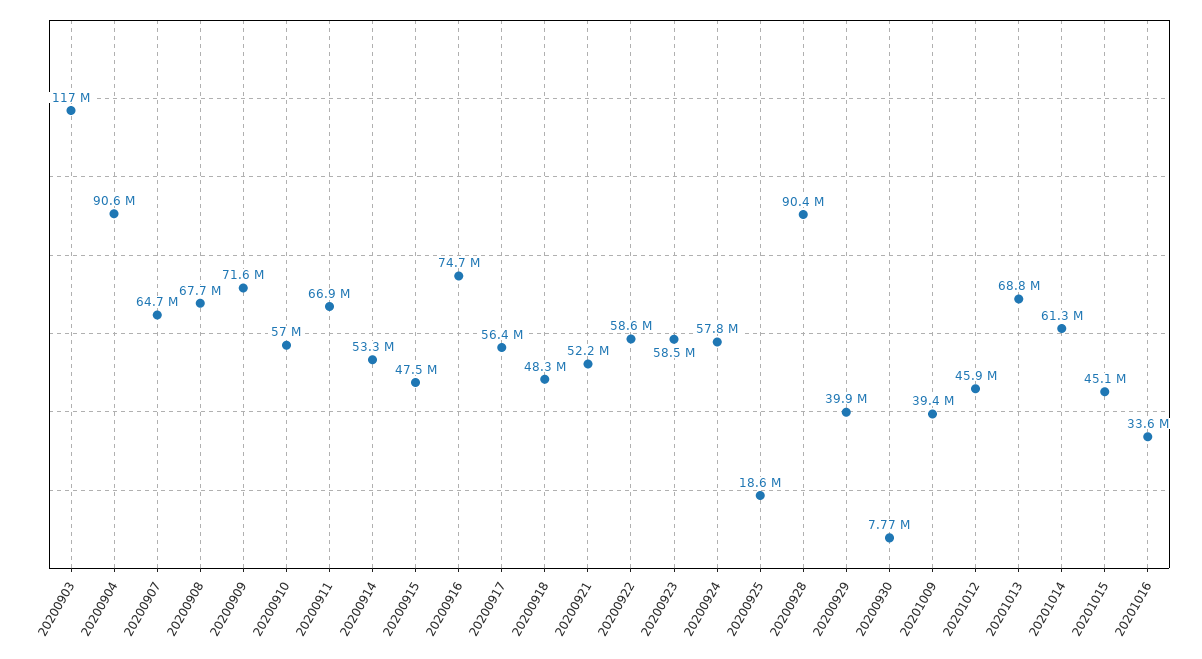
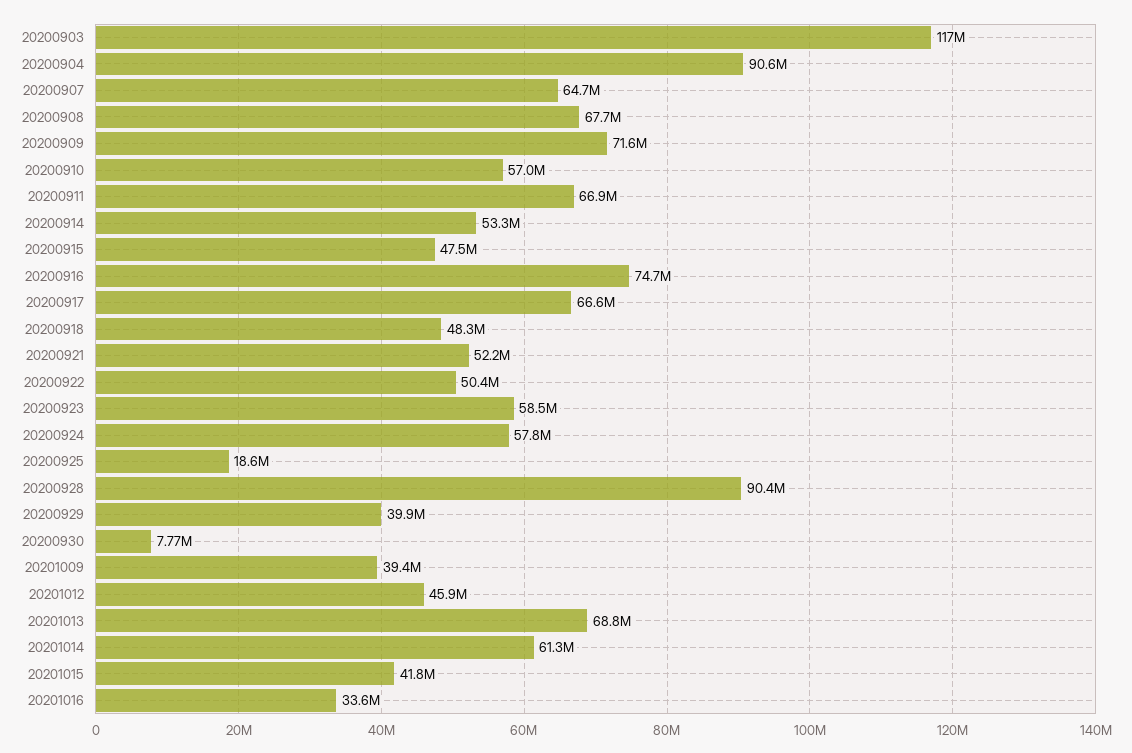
  {
    "20200903": 117000000,
    "20200904": 90600000,
    "20200907": 64700000,
    "20200908": 67700000,
    "20200909": 71600000,
    "20200910": 57000000,
    "20200911": 66900000,
    "20200914": 53300000,
    "20200915": 47500000,
    "20200916": 74700000,
-   "20200917": 56400000,
+   "20200917": 66600000,
    "20200918": 48300000,
    "20200921": 52200000,
-   "20200922": 58600000,
+   "20200922": 50400000,
    "20200923": 58500000,
    "20200924": 57800000,
    "20200925": 18600000,
    "20200928": 90400000,
    "20200929": 39900000,
    "20200930": 7770000,
    "20201009": 39400000,
    "20201012": 45900000,
    "20201013": 68800000,
    "20201014": 61300000,
-   "20201015": 45100000,
+   "20201015": 41800000,
    "20201016": 33600000
  }

